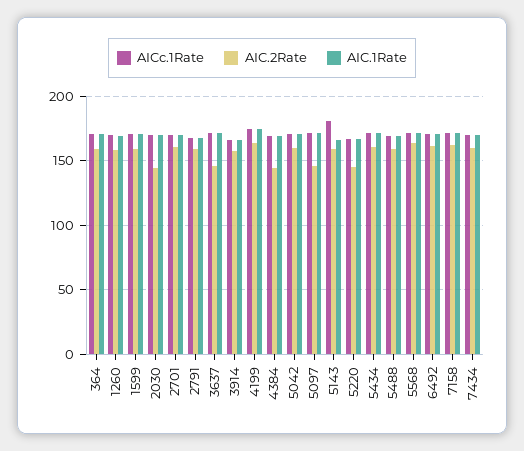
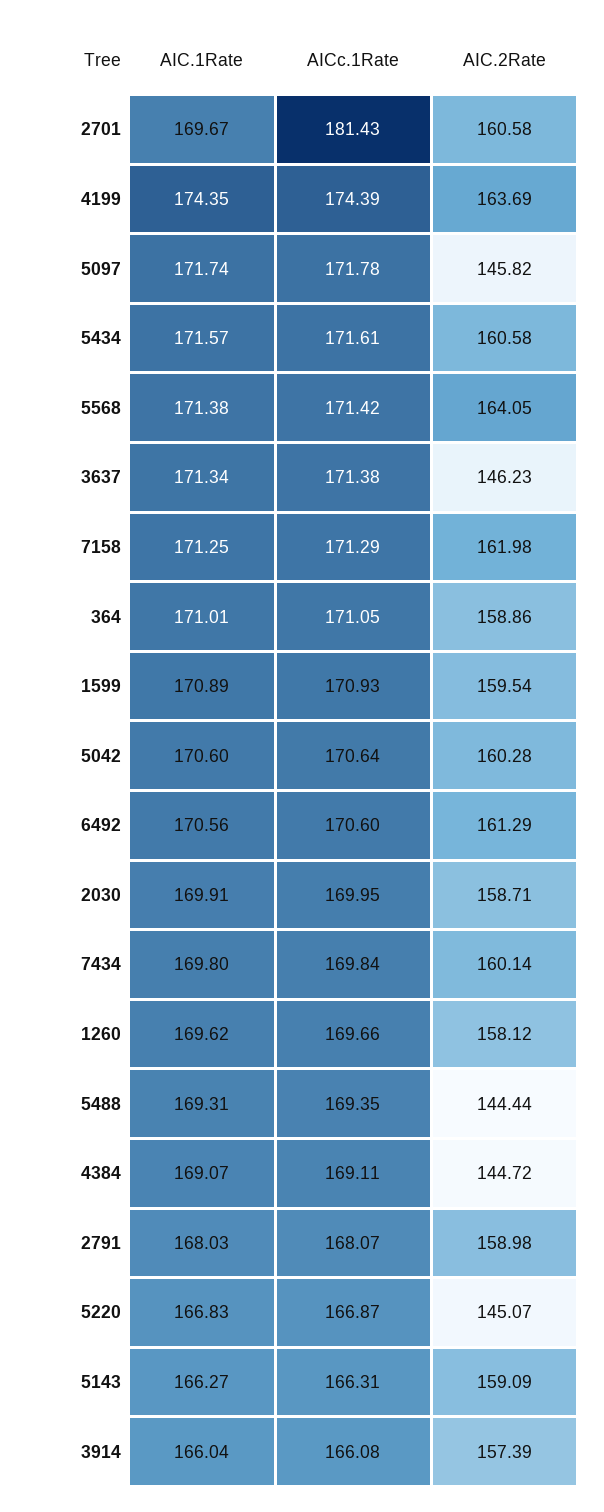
  {
    "AICc.1Rate": {
      "364": 171.05,
      "1260": 169.66,
      "1599": 170.93,
      "2030": 169.95,
-     "2701": 170,
+     "2701": 181.43,
      "2791": 168.07,
      "3637": 171.38,
      "3914": 166.08,
      "4199": 174.39,
      "4384": 169.11,
      "5042": 170.64,
      "5097": 171.78,
-     "5143": 180,
+     "5143": 166.31,
      "5220": 166.87,
      "5434": 171.61,
      "5488": 169.35,
      "5568": 171.42,
      "6492": 170.6,
      "7158": 171.29,
      "7434": 169.84
    },
    "AIC.2Rate": {
      "364": 158.86,
      "1260": 158.12,
      "1599": 159.54,
-     "2030": 145,
+     "2030": 158.71,
      "2701": 160.58,
      "2791": 158.98,
      "3637": 146.23,
      "3914": 157.39,
      "4199": 163.69,
      "4384": 144.72,
      "5042": 160.28,
      "5097": 145.82,
      "5143": 159.09,
      "5220": 145.07,
      "5434": 160.58,
-     "5488": 160,
+     "5488": 144.44,
      "5568": 164.05,
      "6492": 161.29,
      "7158": 161.98,
      "7434": 160.14
    },
    "AIC.1Rate": {
      "364": 171.01,
      "1260": 169.62,
      "1599": 170.89,
      "2030": 169.91,
      "2701": 169.67,
      "2791": 168.03,
      "3637": 171.34,
      "3914": 166.04,
      "4199": 174.35,
      "4384": 169.07,
      "5042": 170.6,
      "5097": 171.74,
      "5143": 166.27,
      "5220": 166.83,
      "5434": 171.57,
      "5488": 169.31,
      "5568": 171.38,
      "6492": 170.56,
      "7158": 171.25,
      "7434": 169.8
    }
  }

